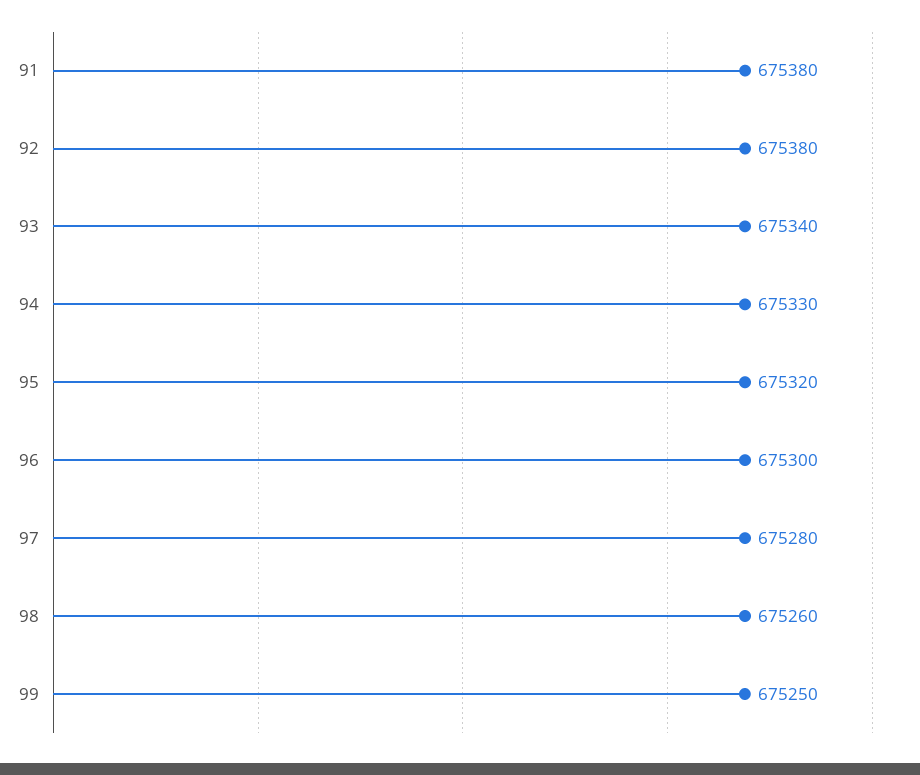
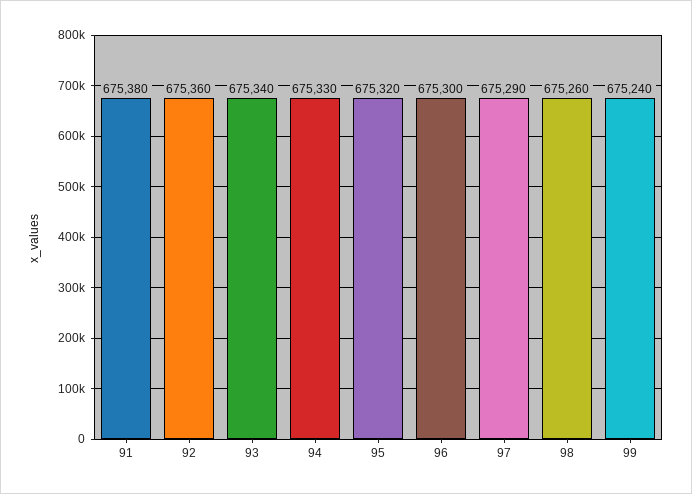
  {
    "91": 675380,
-   "92": 675380,
+   "92": 675360,
    "93": 675340,
    "94": 675330,
    "95": 675320,
    "96": 675300,
-   "97": 675280,
+   "97": 675290,
    "98": 675260,
-   "99": 675250
+   "99": 675240
  }

